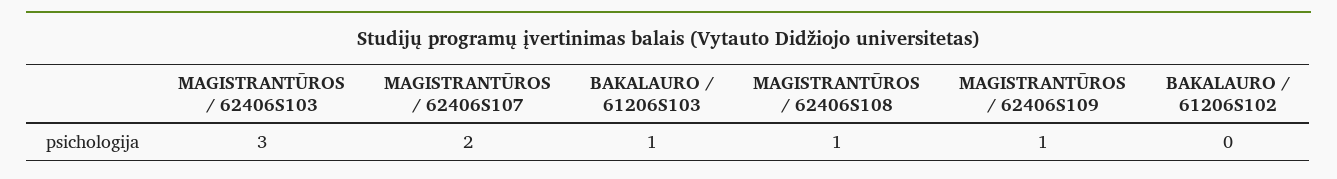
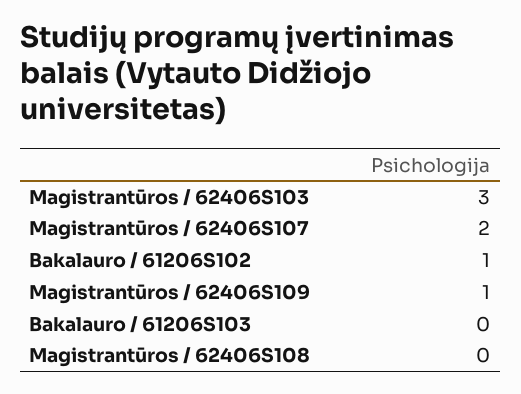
  {
    "MAGISTRANTŪROS / 62406S103": 3,
    "MAGISTRANTŪROS / 62406S107": 2,
-   "BAKALAURO / 61206S103": 1,
+   "BAKALAURO / 61206S103": 0,
-   "MAGISTRANTŪROS / 62406S108": 1,
+   "MAGISTRANTŪROS / 62406S108": 0,
    "MAGISTRANTŪROS / 62406S109": 1,
-   "BAKALAURO / 61206S102": 0
+   "BAKALAURO / 61206S102": 1
  }

